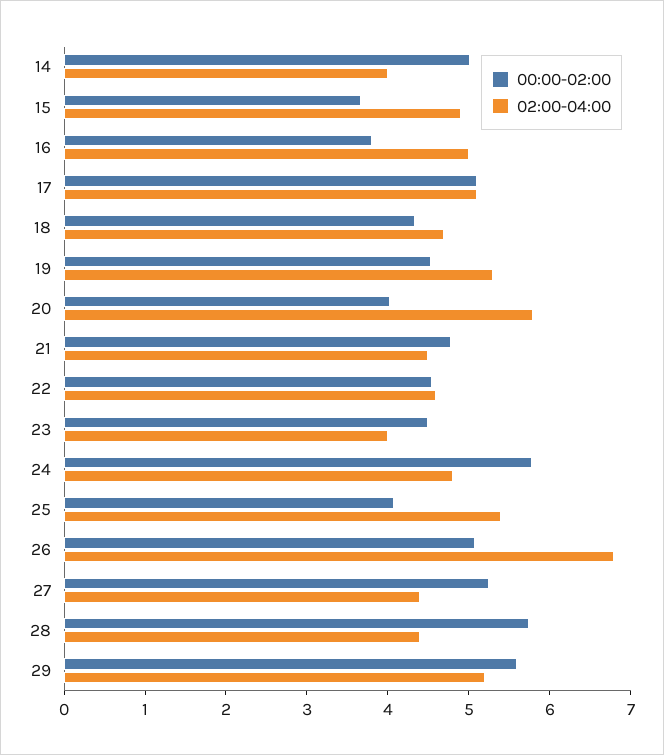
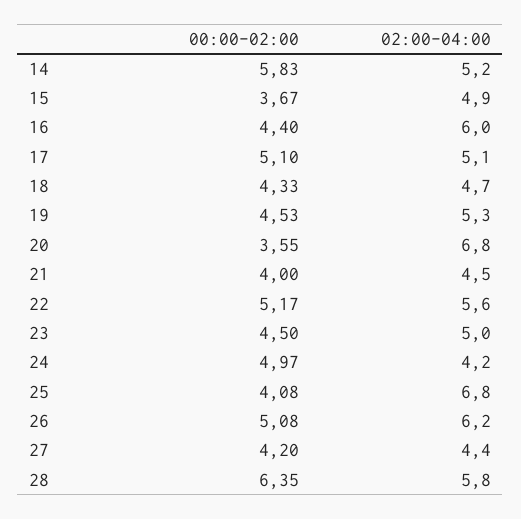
  {
    "00:00-02:00": {
-     "14": 5,
+     "14": 5.83,
      "15": 3.67,
-     "16": 3.8,
+     "16": 4.4,
      "17": 5.1,
      "18": 4.33,
      "19": 4.53,
-     "20": 4,
+     "20": 3.55,
-     "21": 4.8,
+     "21": 4,
-     "22": 4.6,
+     "22": 5.17,
      "23": 4.5,
-     "24": 5.8,
+     "24": 4.97,
      "25": 4.08,
      "26": 5.08,
-     "27": 5.2,
+     "27": 4.2,
-     "28": 5.8,
+     "28": 6.35
-     "29": 5.6
    },
    "02:00-04:00": {
-     "14": 4,
+     "14": 5.2,
      "15": 4.9,
-     "16": 5,
+     "16": 6,
      "17": 5.1,
      "18": 4.7,
      "19": 5.3,
-     "20": 5.8,
+     "20": 6.8,
      "21": 4.5,
-     "22": 4.6,
+     "22": 5.6,
-     "23": 4,
+     "23": 5,
-     "24": 4.8,
+     "24": 4.2,
-     "25": 5.4,
+     "25": 6.8,
-     "26": 6.8,
+     "26": 6.2,
      "27": 4.4,
-     "28": 4.4,
+     "28": 5.8
-     "29": 5.2
    }
  }

